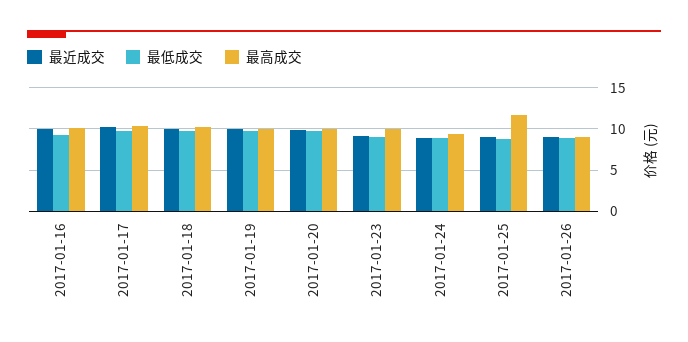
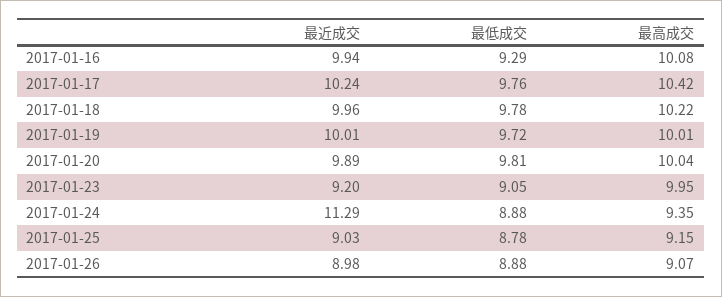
  {
    "最近成交": {
      "2017-01-16": 9.94,
      "2017-01-17": 10.24,
      "2017-01-18": 9.96,
      "2017-01-19": 10.01,
      "2017-01-20": 9.89,
      "2017-01-23": 9.2,
-     "2017-01-24": 9,
+     "2017-01-24": 11.29,
      "2017-01-25": 9.03,
      "2017-01-26": 8.98
    },
    "最低成交": {
      "2017-01-16": 9.29,
      "2017-01-17": 9.76,
      "2017-01-18": 9.78,
      "2017-01-19": 9.72,
      "2017-01-20": 9.81,
      "2017-01-23": 9.05,
      "2017-01-24": 8.88,
      "2017-01-25": 8.78,
      "2017-01-26": 8.88
    },
    "最高成交": {
      "2017-01-16": 10.08,
      "2017-01-17": 10.42,
      "2017-01-18": 10.22,
      "2017-01-19": 10.01,
      "2017-01-20": 10.04,
      "2017-01-23": 9.95,
      "2017-01-24": 9.35,
-     "2017-01-25": 12,
+     "2017-01-25": 9.15,
      "2017-01-26": 9.07
    }
  }

